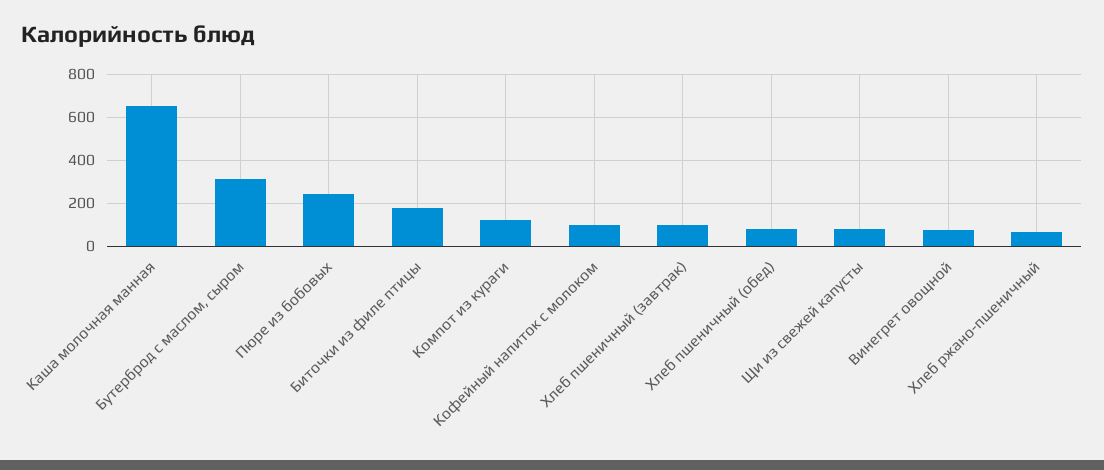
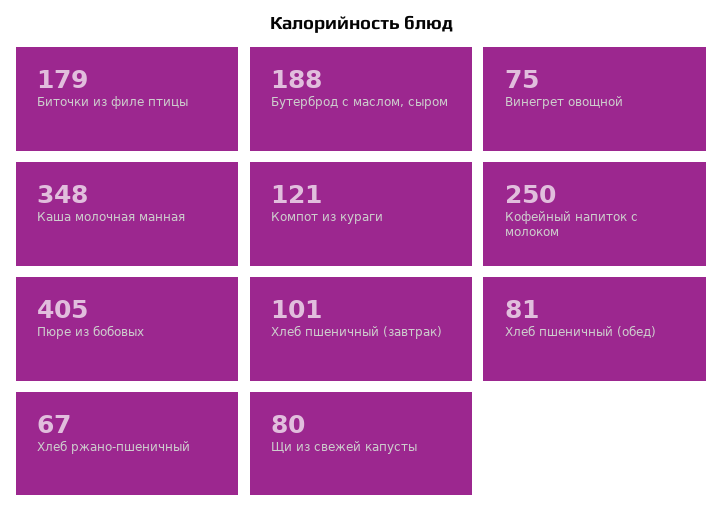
  {
-   "Каша молочная манная": 650,
+   "Каша молочная манная": 348,
-   "Бутерброд с маслом, сыром": 300,
+   "Бутерброд с маслом, сыром": 188,
-   "Пюре из бобовых": 250,
+   "Пюре из бобовых": 405,
    "Биточки из филе птицы": 179,
    "Компот из кураги": 121,
-   "Кофейный напиток с молоком": 100,
+   "Кофейный напиток с молоком": 250,
    "Хлеб пшеничный (завтрак)": 101,
    "Хлеб пшеничный (обед)": 81,
    "Щи из свежей капусты": 80,
    "Винегрет овощной": 75,
    "Хлеб ржано-пшеничный": 67
  }

